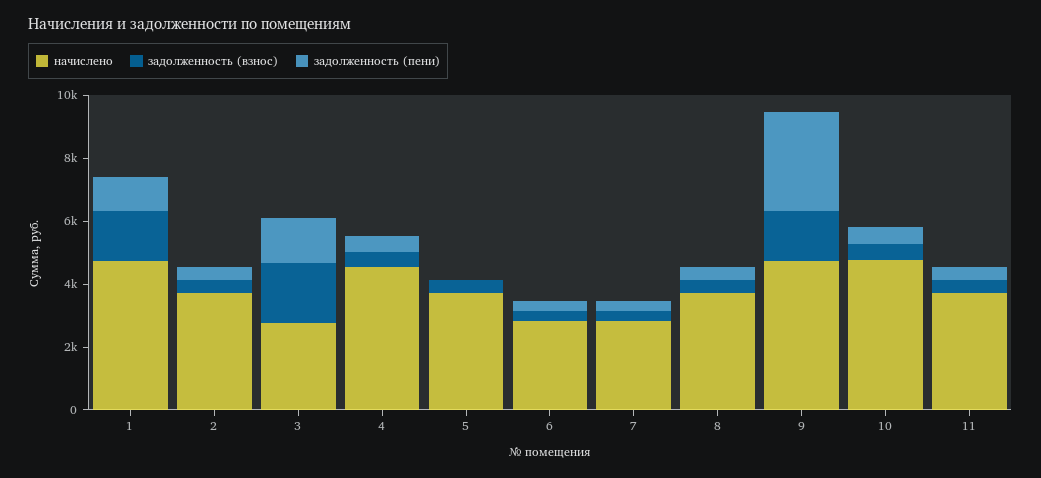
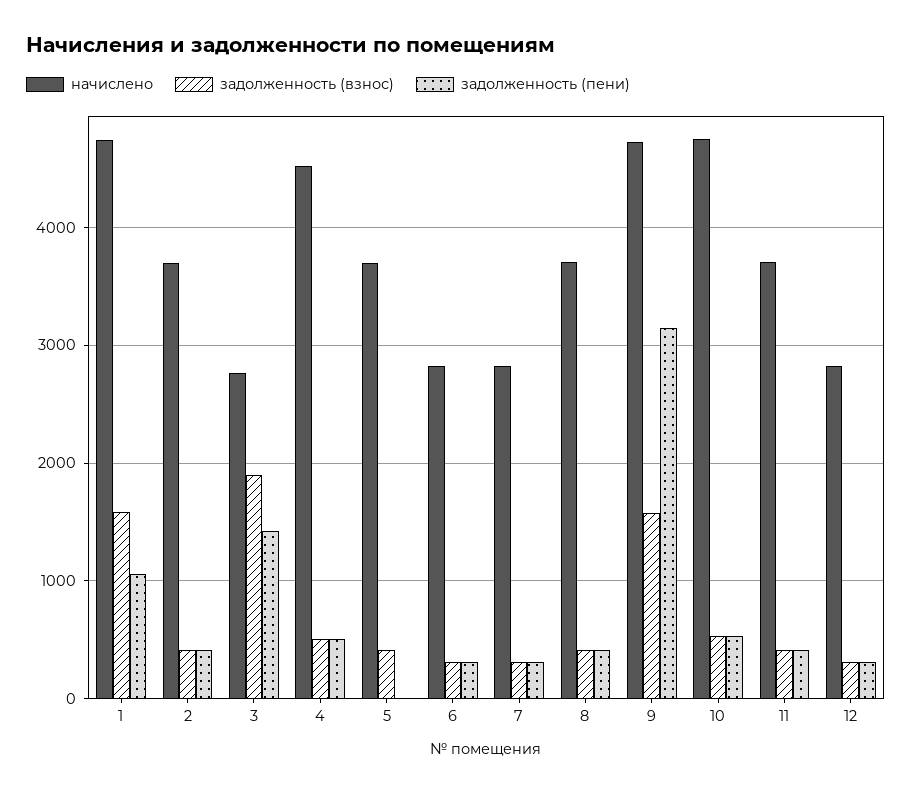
  {
    "начислено": {
      "1": 4700,
      "2": 3700,
      "3": 2800,
      "4": 4500,
      "5": 3700,
      "6": 2800,
      "7": 2800,
      "8": 3700,
      "9": 4700,
      "10": 4800,
-     "11": 3700
+     "11": 3700,
+     "12": 2800
    },
    "задолженность (взнос)": {
      "1": 1600,
      "2": 400,
      "3": 1900,
      "4": 500,
      "5": 400,
      "6": 300,
      "7": 300,
      "8": 400,
      "9": 1600,
      "10": 500,
-     "11": 400
+     "11": 400,
+     "12": 300
    },
    "задолженность (пени)": {
      "1": 1100,
      "2": 400,
      "3": 1400,
      "4": 500,
      "5": 0,
      "6": 300,
      "7": 300,
      "8": 400,
      "9": 3200,
      "10": 500,
-     "11": 400
+     "11": 400,
+     "12": 300
    }
  }

